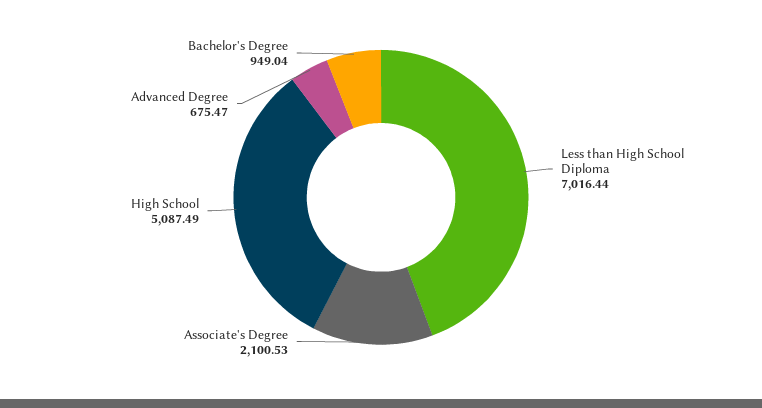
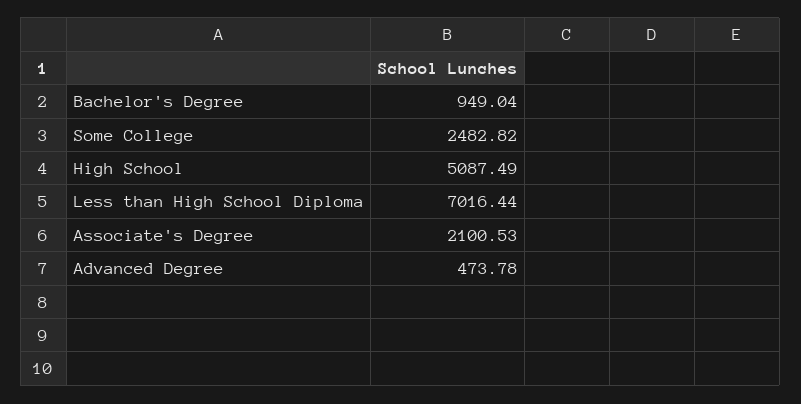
  {
    "Less than High School Diploma": 7016.44,
    "Associate's Degree": 2100.53,
    "High School": 5087.49,
-   "Advanced Degree": 675.47,
+   "Advanced Degree": 473.78,
-   "Bachelor's Degree": 949.04
+   "Bachelor's Degree": 949.04,
+   "Some College": 2482.82
  }

